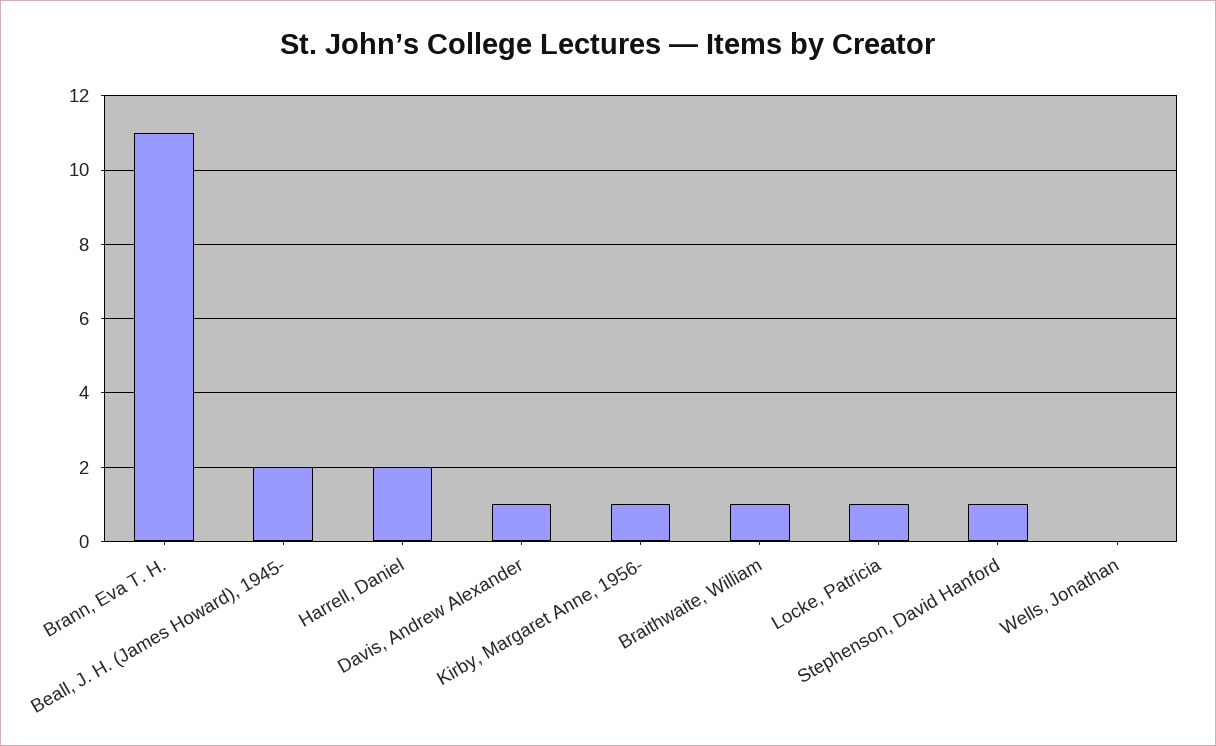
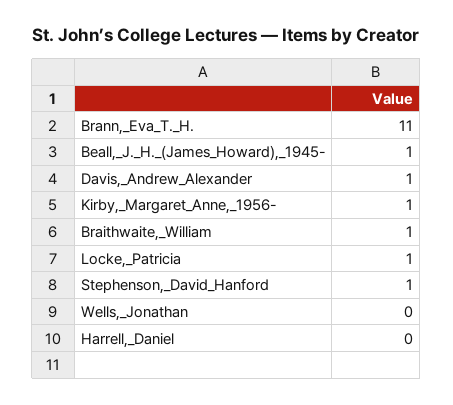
  {
    "Brann, Eva T. H.": 11,
-   "Beall, J. H. (James Howard), 1945-": 2,
+   "Beall, J. H. (James Howard), 1945-": 1,
-   "Harrell, Daniel": 2,
+   "Harrell, Daniel": 0,
    "Davis, Andrew Alexander": 1,
    "Kirby, Margaret Anne, 1956-": 1,
    "Braithwaite, William": 1,
    "Locke, Patricia": 1,
    "Stephenson, David Hanford": 1,
    "Wells, Jonathan": 0
  }

